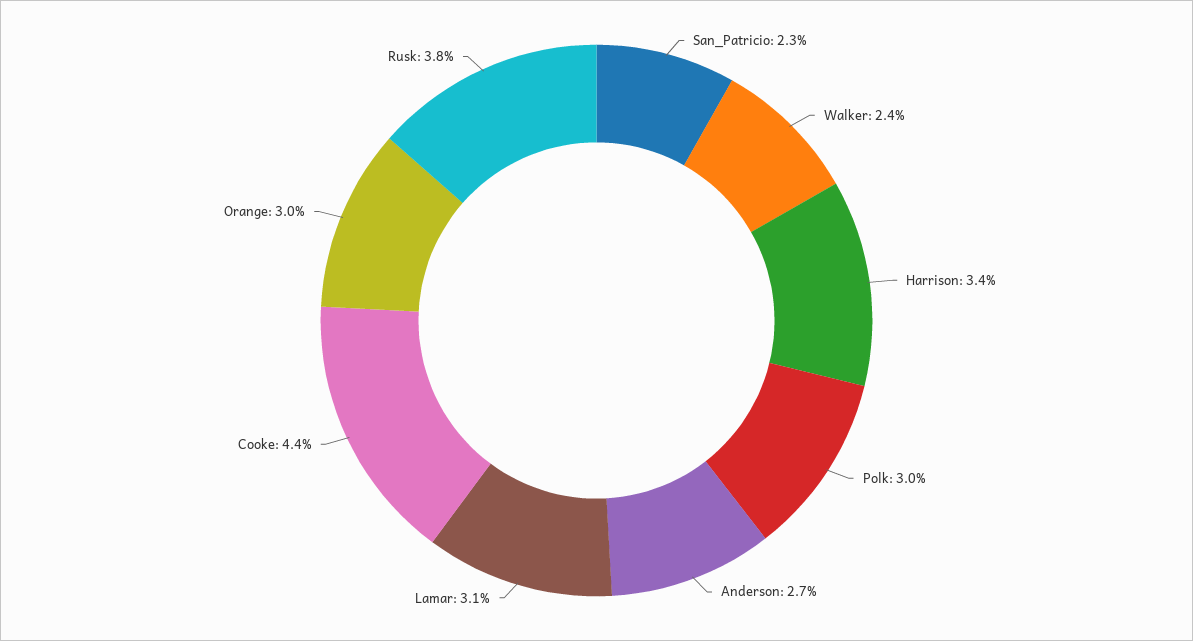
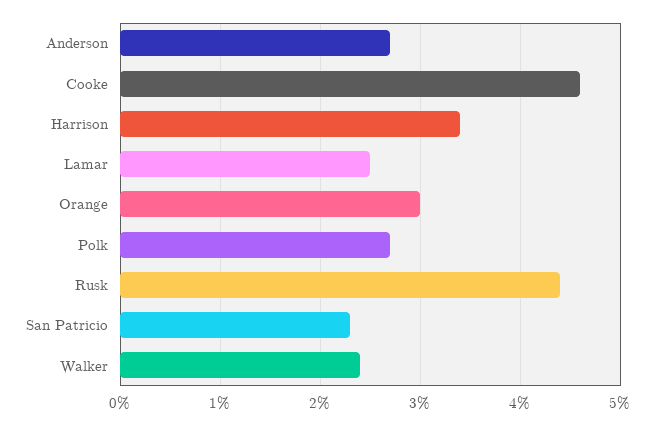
  {
    "San_Patricio": 2.3,
    "Walker": 2.4,
    "Harrison": 3.4,
-   "Polk": 3,
+   "Polk": 2.7,
    "Anderson": 2.7,
-   "Lamar": 3.1,
+   "Lamar": 2.5,
-   "Cooke": 4.4,
+   "Cooke": 4.6,
    "Orange": 3,
-   "Rusk": 3.8
+   "Rusk": 4.4
  }

